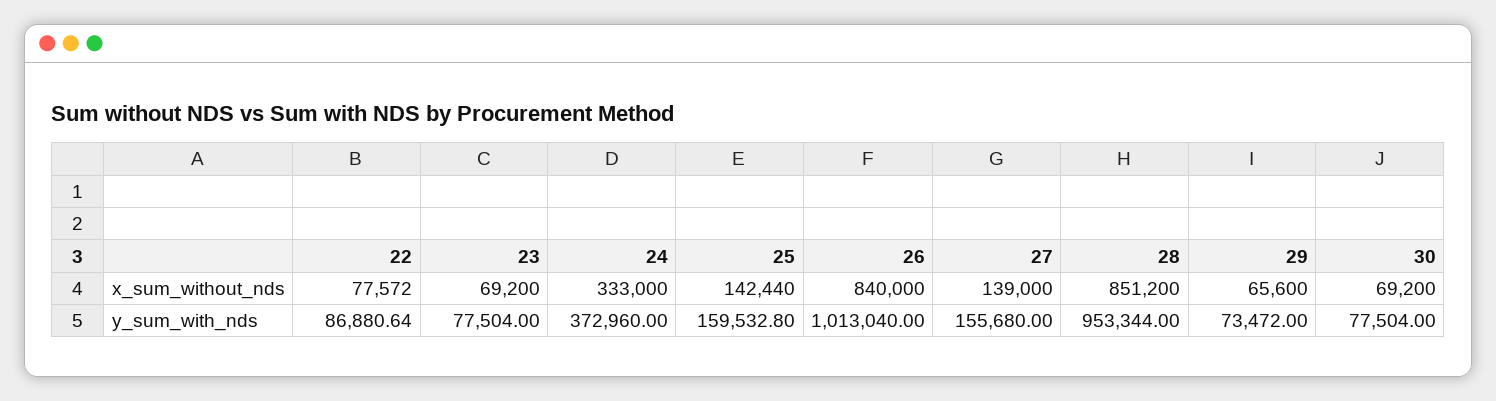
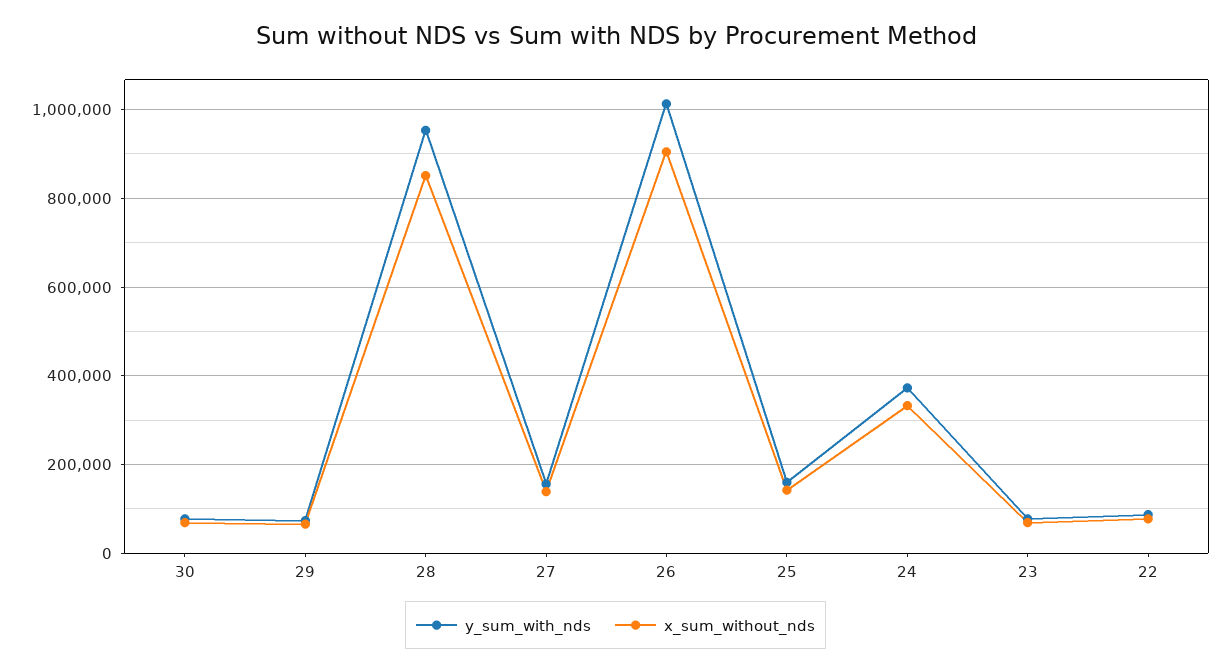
  {
    "x_sum_without_nds": {
      "22": 77572,
      "23": 69200,
      "24": 333000,
      "25": 142440,
-     "26": 840000,
+     "26": 900000,
      "27": 139000,
      "28": 851200,
      "29": 65600,
      "30": 69200
    },
    "y_sum_with_nds": {
      "22": 86880.64,
      "23": 77504,
      "24": 372960,
      "25": 159532.8,
      "26": 1013040,
      "27": 155680,
      "28": 953344,
      "29": 73472,
      "30": 77504
    }
  }

